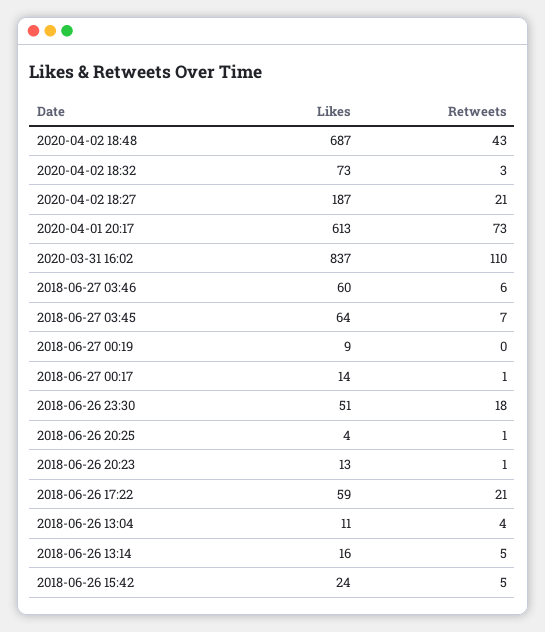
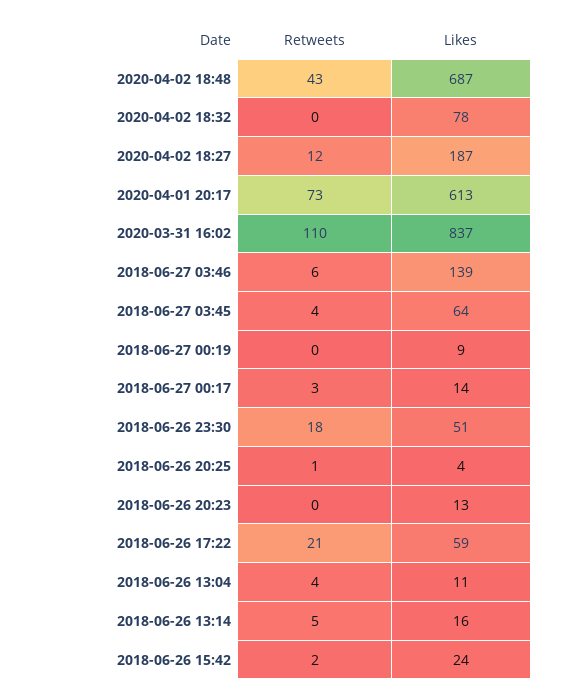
  {
    "Likes": {
      "2020-04-02 18:48": 687,
-     "2020-04-02 18:32": 73,
+     "2020-04-02 18:32": 78,
      "2020-04-02 18:27": 187,
      "2020-04-01 20:17": 613,
      "2020-03-31 16:02": 837,
-     "2018-06-27 03:46": 60,
+     "2018-06-27 03:46": 139,
      "2018-06-27 03:45": 64,
      "2018-06-27 00:19": 9,
      "2018-06-27 00:17": 14,
      "2018-06-26 23:30": 51,
      "2018-06-26 20:25": 4,
      "2018-06-26 20:23": 13,
      "2018-06-26 17:22": 59,
      "2018-06-26 13:04": 11,
      "2018-06-26 13:14": 16,
      "2018-06-26 15:42": 24
    },
    "Retweets": {
      "2020-04-02 18:48": 43,
-     "2020-04-02 18:32": 3,
+     "2020-04-02 18:32": 0,
-     "2020-04-02 18:27": 21,
+     "2020-04-02 18:27": 12,
      "2020-04-01 20:17": 73,
      "2020-03-31 16:02": 110,
      "2018-06-27 03:46": 6,
-     "2018-06-27 03:45": 7,
+     "2018-06-27 03:45": 4,
      "2018-06-27 00:19": 0,
-     "2018-06-27 00:17": 1,
+     "2018-06-27 00:17": 3,
      "2018-06-26 23:30": 18,
      "2018-06-26 20:25": 1,
-     "2018-06-26 20:23": 1,
+     "2018-06-26 20:23": 0,
      "2018-06-26 17:22": 21,
      "2018-06-26 13:04": 4,
      "2018-06-26 13:14": 5,
-     "2018-06-26 15:42": 5
+     "2018-06-26 15:42": 2
    }
  }

